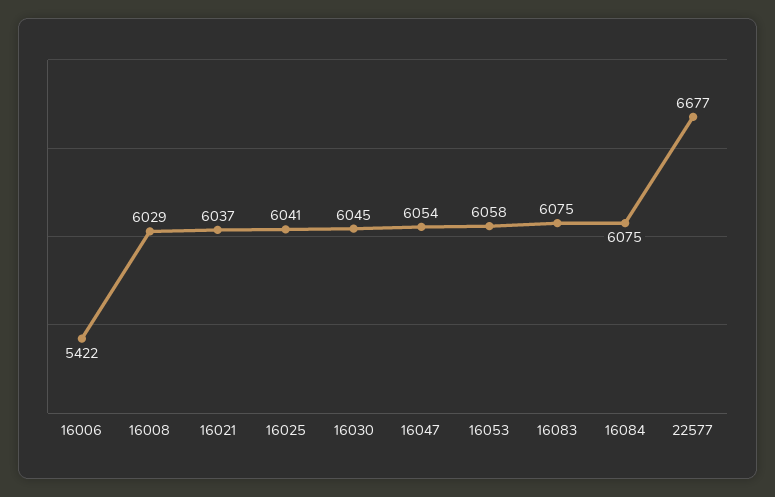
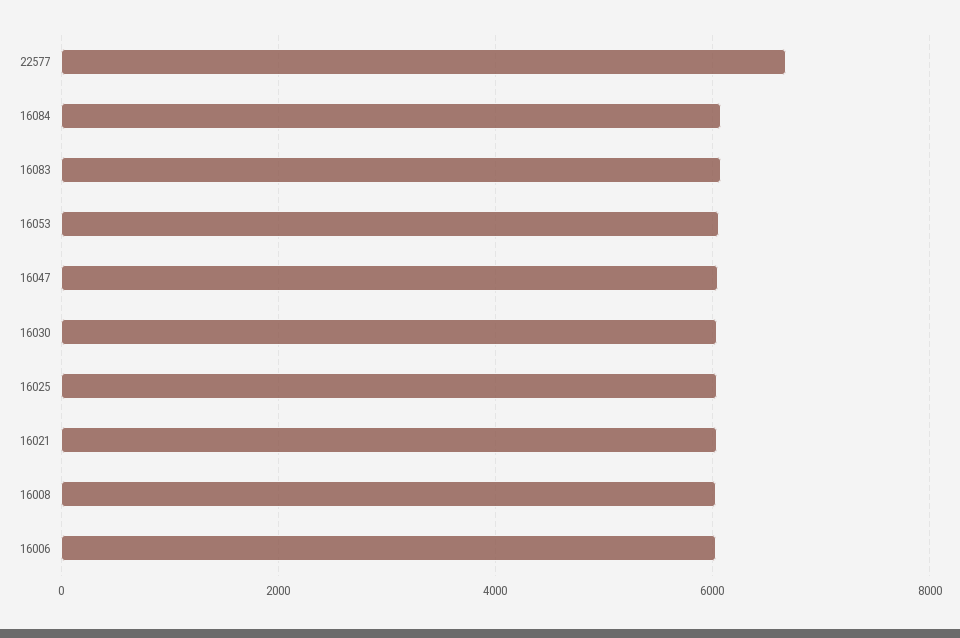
  {
-   "16006": 5422,
+   "16006": 6000,
    "16008": 6029,
    "16021": 6037,
    "16025": 6041,
    "16030": 6045,
    "16047": 6054,
    "16053": 6058,
    "16083": 6075,
    "16084": 6075,
    "22577": 6677
  }

